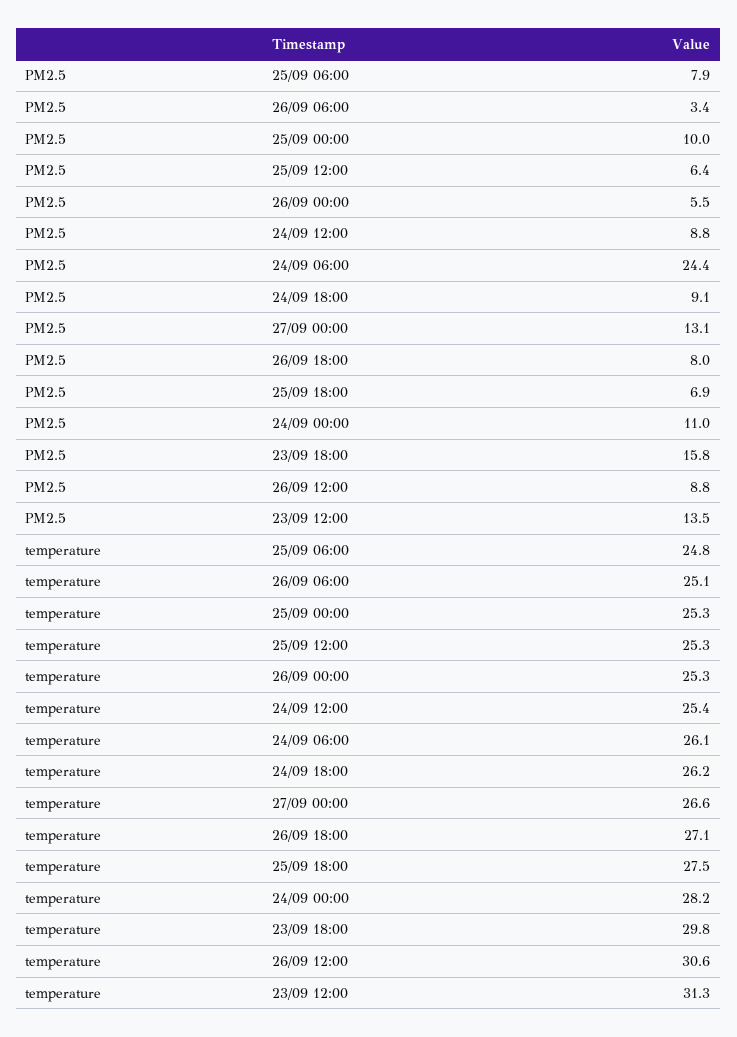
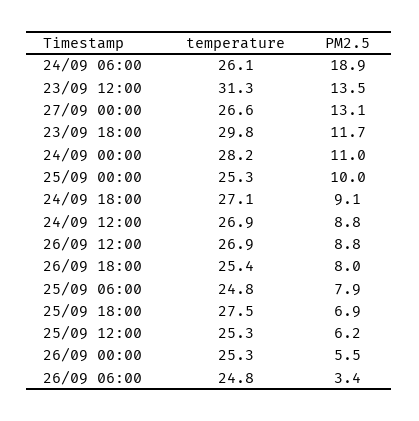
  {
    "PM2.5": {
      "25/09 06:00": 7.9,
      "26/09 06:00": 3.4,
      "25/09 00:00": 10,
-     "25/09 12:00": 6.4,
+     "25/09 12:00": 6.2,
      "26/09 00:00": 5.5,
      "24/09 12:00": 8.8,
-     "24/09 06:00": 24.4,
+     "24/09 06:00": 18.9,
      "24/09 18:00": 9.1,
      "27/09 00:00": 13.1,
      "26/09 18:00": 8,
      "25/09 18:00": 6.9,
      "24/09 00:00": 11,
-     "23/09 18:00": 15.8,
+     "23/09 18:00": 11.7,
      "26/09 12:00": 8.8,
      "23/09 12:00": 13.5
    },
    "temperature": {
      "25/09 06:00": 24.8,
-     "26/09 06:00": 25.1,
+     "26/09 06:00": 24.8,
      "25/09 00:00": 25.3,
      "25/09 12:00": 25.3,
      "26/09 00:00": 25.3,
-     "24/09 12:00": 25.4,
+     "24/09 12:00": 26.9,
      "24/09 06:00": 26.1,
-     "24/09 18:00": 26.2,
+     "24/09 18:00": 27.1,
      "27/09 00:00": 26.6,
-     "26/09 18:00": 27.1,
+     "26/09 18:00": 25.4,
      "25/09 18:00": 27.5,
      "24/09 00:00": 28.2,
      "23/09 18:00": 29.8,
-     "26/09 12:00": 30.6,
+     "26/09 12:00": 26.9,
      "23/09 12:00": 31.3
    }
  }

